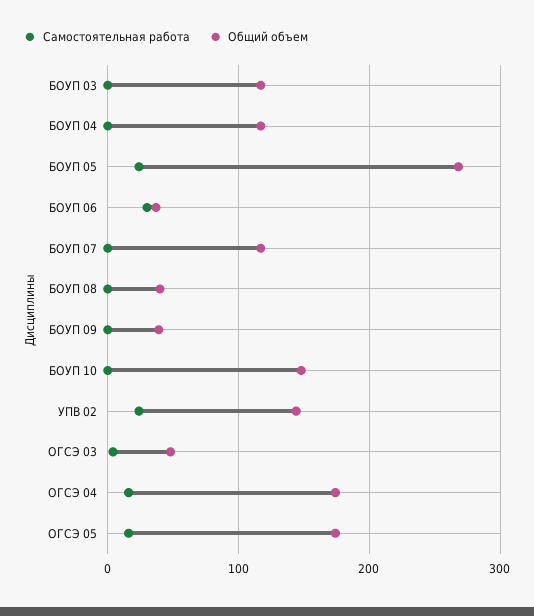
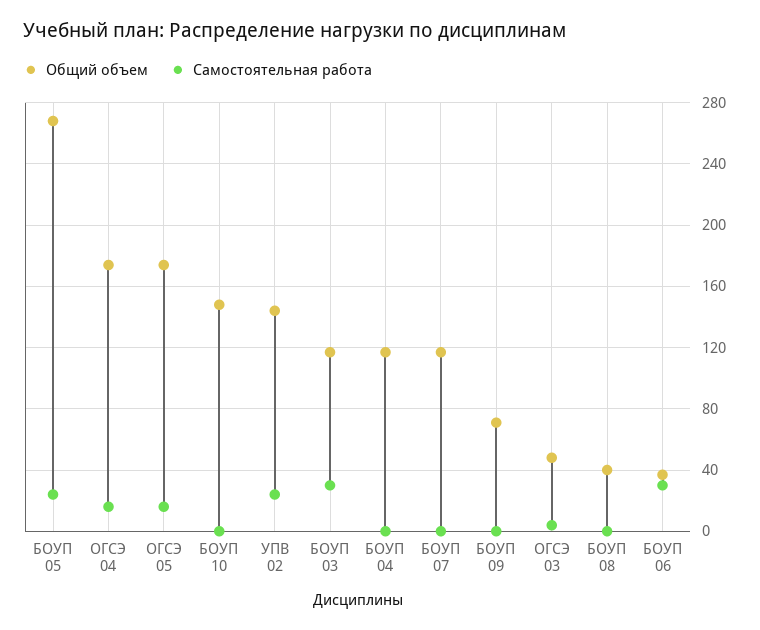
  {
    "Самостоятельная работа": {
-     "БОУП 03": 0,
+     "БОУП 03": 30,
      "БОУП 04": 0,
      "БОУП 05": 25,
      "БОУП 06": 30,
      "БОУП 07": 0,
      "БОУП 08": 0,
      "БОУП 09": 0,
      "БОУП 10": 0,
      "УПВ 02": 25,
      "ОГСЭ 03": 5,
      "ОГСЭ 04": 15,
      "ОГСЭ 05": 15
    },
    "Общий объем": {
      "БОУП 03": 115,
      "БОУП 04": 115,
      "БОУП 05": 270,
      "БОУП 06": 35,
      "БОУП 07": 115,
      "БОУП 08": 40,
-     "БОУП 09": 40,
+     "БОУП 09": 70,
      "БОУП 10": 150,
      "УПВ 02": 145,
      "ОГСЭ 03": 50,
      "ОГСЭ 04": 175,
      "ОГСЭ 05": 175
    }
  }

